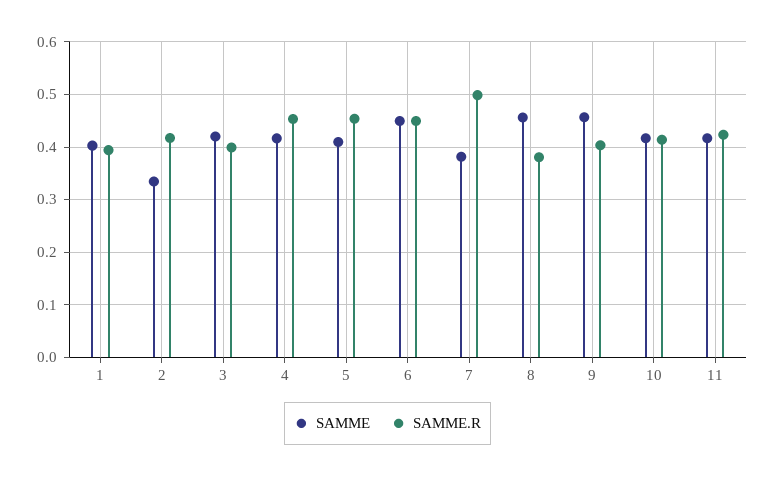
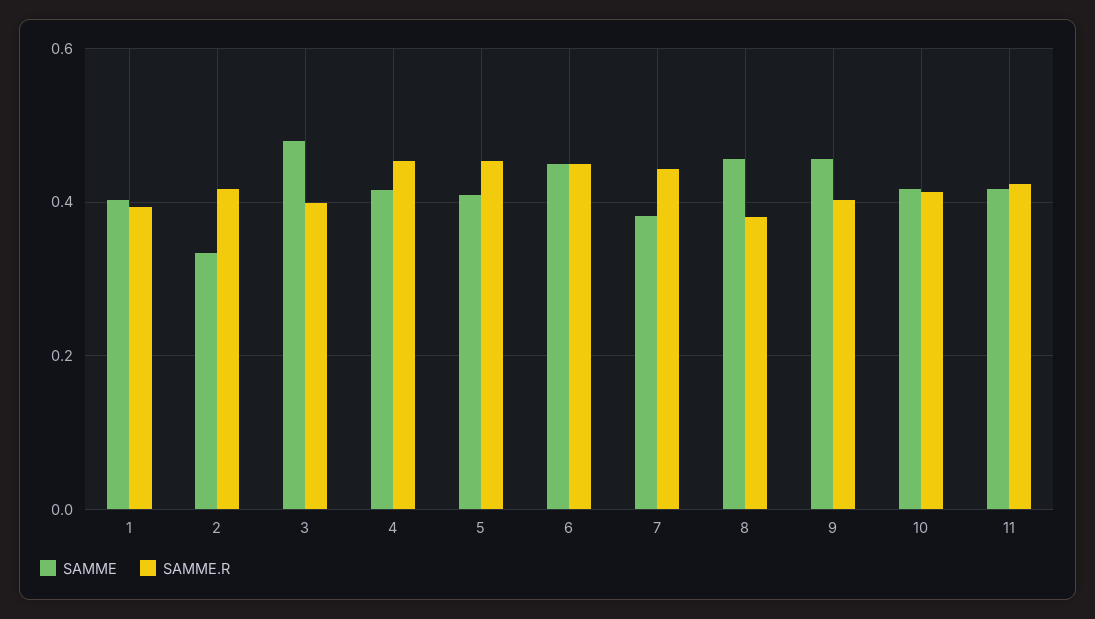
  {
    "SAMME": {
      "1": 0.4,
      "2": 0.34,
-     "3": 0.42,
+     "3": 0.48,
      "4": 0.42,
      "5": 0.4,
      "6": 0.44,
      "7": 0.38,
      "8": 0.46,
      "9": 0.46,
      "10": 0.42,
      "11": 0.42
    },
    "SAMME.R": {
      "1": 0.4,
      "2": 0.42,
      "3": 0.4,
      "4": 0.46,
      "5": 0.46,
      "6": 0.44,
-     "7": 0.5,
+     "7": 0.44,
      "8": 0.38,
      "9": 0.4,
      "10": 0.42,
      "11": 0.42
    }
  }

